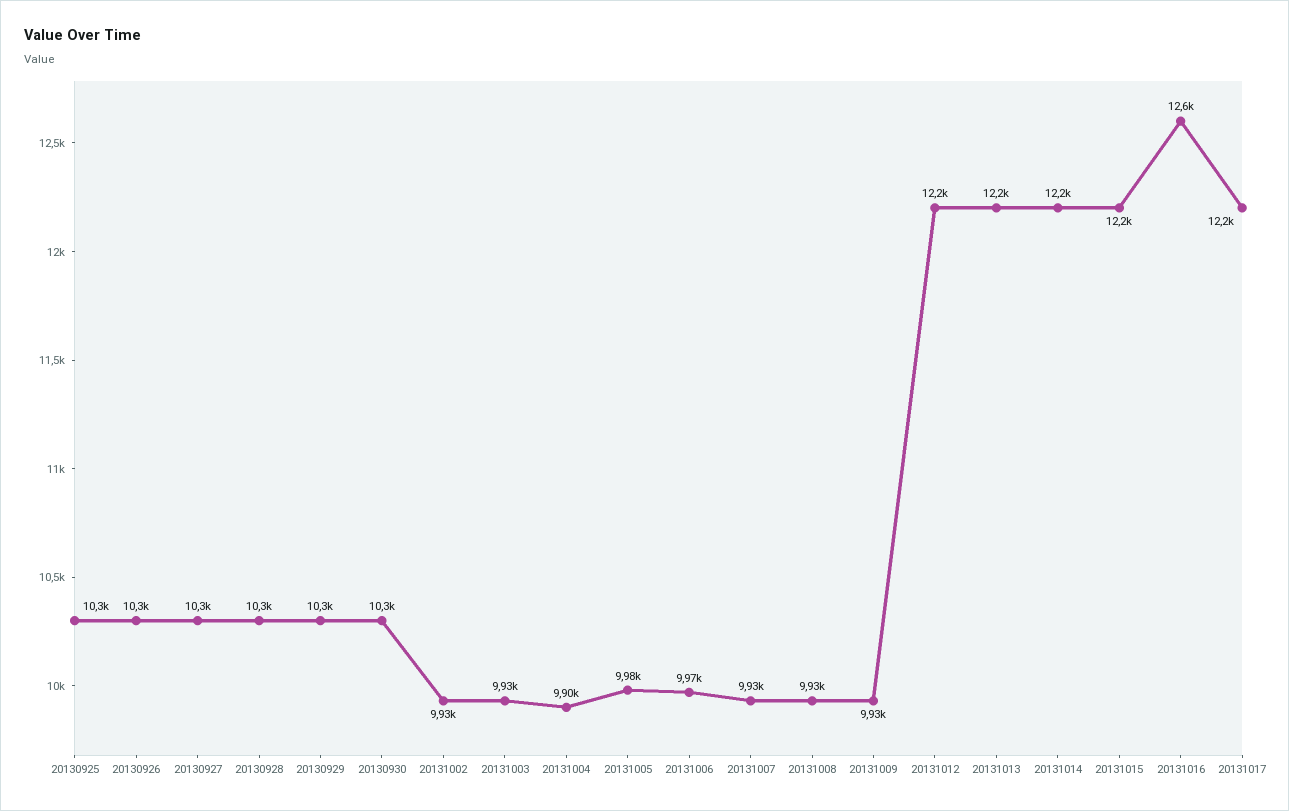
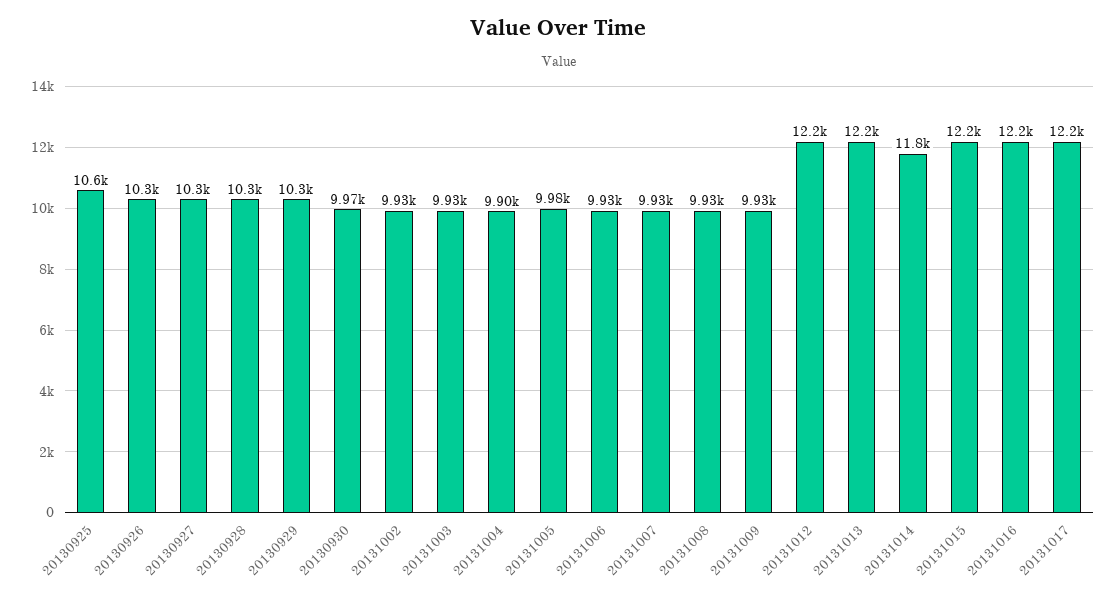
  {
-   "20130925": 10300,
+   "20130925": 10600,
    "20130926": 10300,
    "20130927": 10300,
    "20130928": 10300,
    "20130929": 10300,
-   "20130930": 10300,
+   "20130930": 9970,
    "20131002": 9930,
    "20131003": 9930,
    "20131004": 9900,
    "20131005": 9980,
-   "20131006": 9970,
+   "20131006": 9930,
    "20131007": 9930,
    "20131008": 9930,
    "20131009": 9930,
    "20131012": 12200,
    "20131013": 12200,
-   "20131014": 12200,
+   "20131014": 11800,
    "20131015": 12200,
-   "20131016": 12600,
+   "20131016": 12200,
    "20131017": 12200
  }

